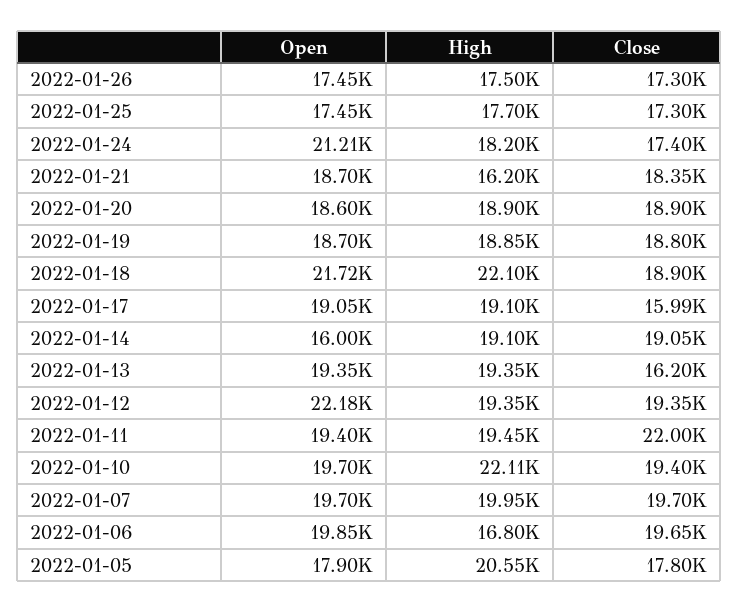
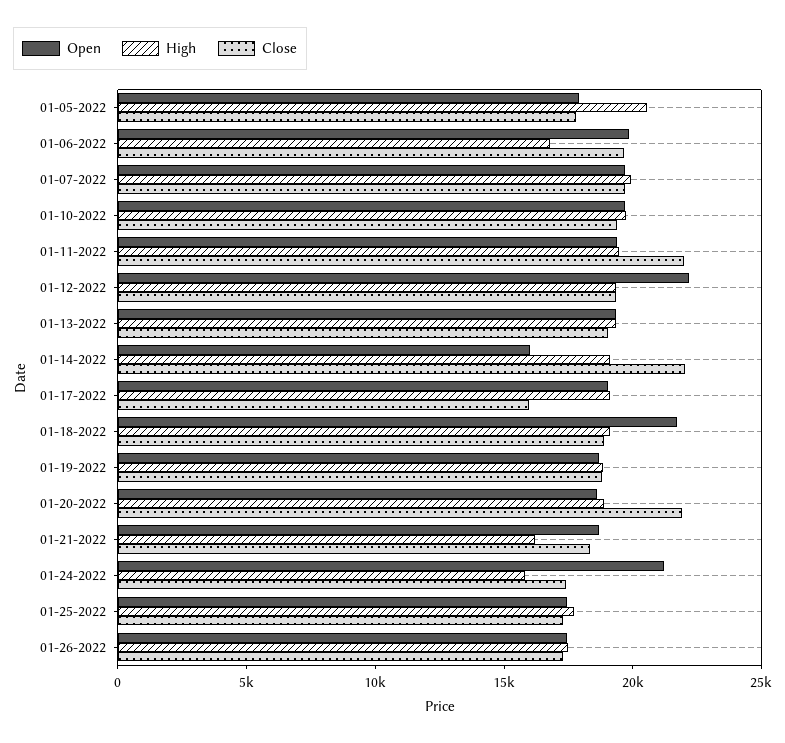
  {
    "Open": {
      "2022-01-26": 17450,
      "2022-01-25": 17450,
      "2022-01-24": 21210,
      "2022-01-21": 18700,
      "2022-01-20": 18600,
      "2022-01-19": 18700,
      "2022-01-18": 21720,
      "2022-01-17": 19050,
      "2022-01-14": 16000,
      "2022-01-13": 19350,
      "2022-01-12": 22180,
      "2022-01-11": 19400,
      "2022-01-10": 19700,
      "2022-01-07": 19700,
      "2022-01-06": 19850,
      "2022-01-05": 17900
    },
    "High": {
      "2022-01-26": 17500,
      "2022-01-25": 17700,
-     "2022-01-24": 18200,
+     "2022-01-24": 16000,
      "2022-01-21": 16200,
      "2022-01-20": 18900,
      "2022-01-19": 18850,
-     "2022-01-18": 22100,
+     "2022-01-18": 19000,
      "2022-01-17": 19100,
      "2022-01-14": 19100,
      "2022-01-13": 19350,
      "2022-01-12": 19350,
      "2022-01-11": 19450,
-     "2022-01-10": 22110,
+     "2022-01-10": 20000,
      "2022-01-07": 19950,
      "2022-01-06": 16800,
      "2022-01-05": 20550
    },
    "Close": {
      "2022-01-26": 17300,
      "2022-01-25": 17300,
      "2022-01-24": 17400,
      "2022-01-21": 18350,
-     "2022-01-20": 18900,
+     "2022-01-20": 22000,
      "2022-01-19": 18800,
      "2022-01-18": 18900,
      "2022-01-17": 15990,
-     "2022-01-14": 19050,
+     "2022-01-14": 22000,
-     "2022-01-13": 16200,
+     "2022-01-13": 19000,
      "2022-01-12": 19350,
      "2022-01-11": 22000,
      "2022-01-10": 19400,
      "2022-01-07": 19700,
      "2022-01-06": 19650,
      "2022-01-05": 17800
    }
  }

